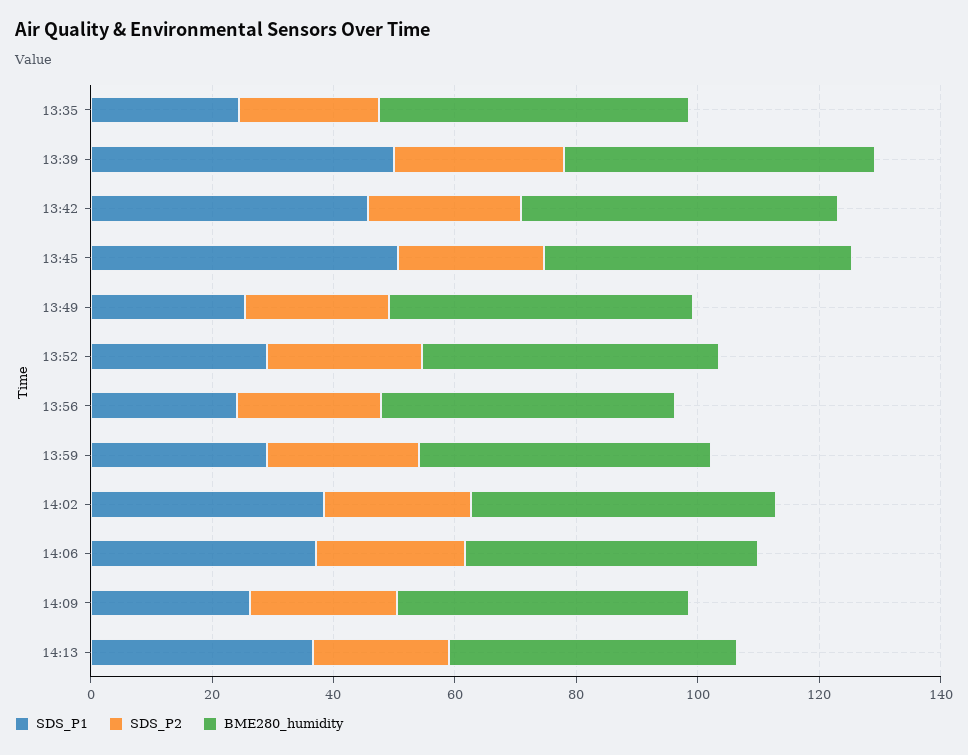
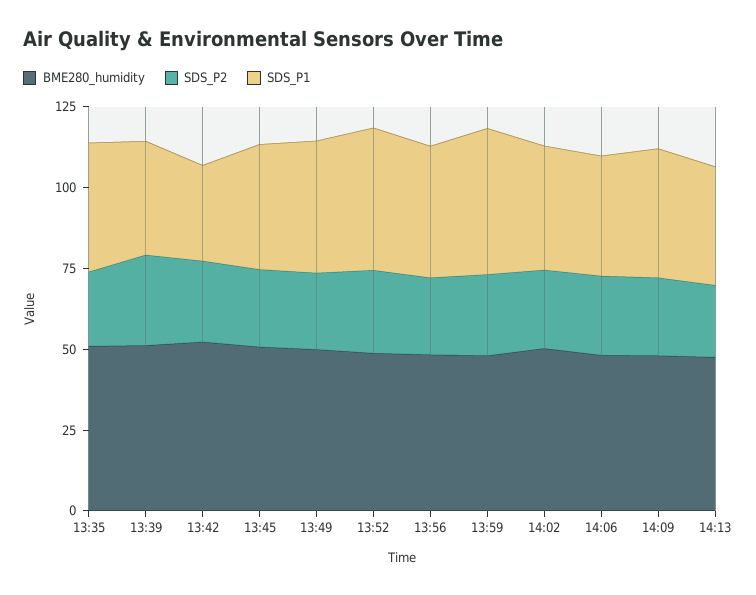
  {
    "SDS_P1": {
-     "13:35": 25,
+     "13:35": 40,
-     "13:39": 50,
+     "13:39": 35,
-     "13:42": 45,
+     "13:42": 30,
-     "13:45": 50,
+     "13:45": 40,
-     "13:49": 25,
+     "13:49": 40,
-     "13:52": 30,
+     "13:52": 45,
-     "13:56": 25,
+     "13:56": 40,
-     "13:59": 30,
+     "13:59": 45,
      "14:02": 40,
      "14:06": 35,
-     "14:09": 25,
+     "14:09": 40,
      "14:13": 35
    },
    "SDS_P2": {
      "13:35": 25,
      "13:39": 30,
      "13:42": 25,
      "13:45": 25,
      "13:49": 25,
      "13:52": 25,
      "13:56": 25,
      "13:59": 25,
      "14:02": 25,
      "14:06": 25,
      "14:09": 25,
      "14:13": 20
    },
    "BME280_humidity": {
      "13:35": 50,
      "13:39": 50,
      "13:42": 50,
      "13:45": 50,
      "13:49": 50,
      "13:52": 50,
      "13:56": 50,
      "13:59": 50,
      "14:02": 50,
      "14:06": 50,
      "14:09": 50,
      "14:13": 50
    }
  }

